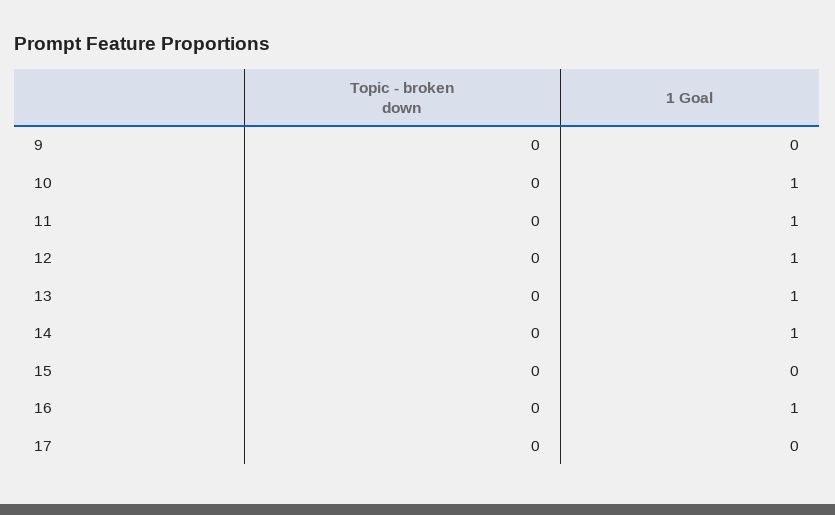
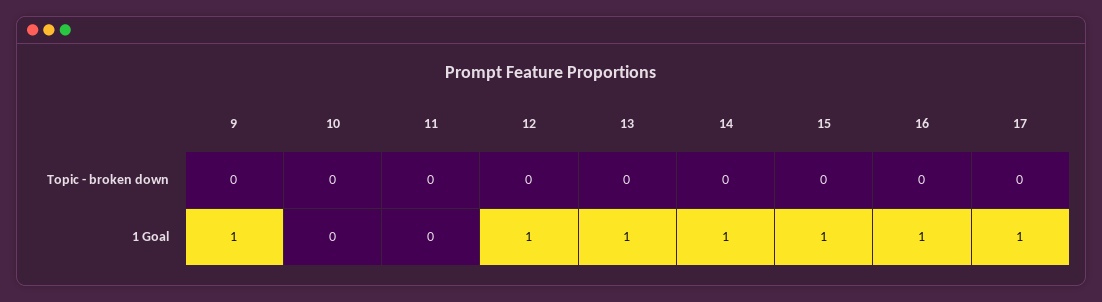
  {
    "Topic - broken down": {
      "9": 0,
      "10": 0,
      "11": 0,
      "12": 0,
      "13": 0,
      "14": 0,
      "15": 0,
      "16": 0,
      "17": 0
    },
    "1 Goal": {
-     "9": 0,
+     "9": 1,
-     "10": 1,
+     "10": 0,
-     "11": 1,
+     "11": 0,
      "12": 1,
      "13": 1,
      "14": 1,
-     "15": 0,
+     "15": 1,
      "16": 1,
-     "17": 0
+     "17": 1
    }
  }

